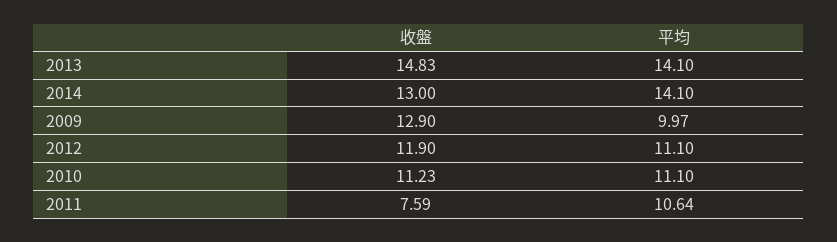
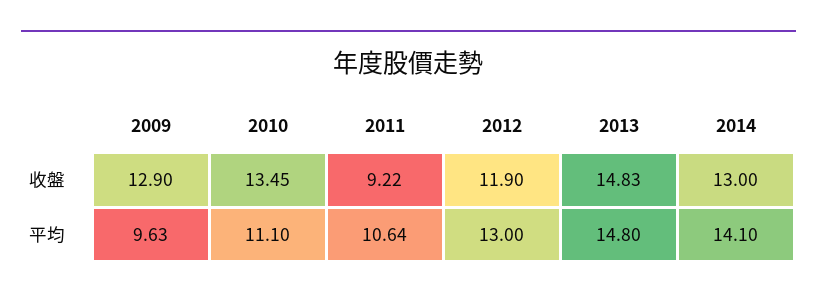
  {
    "收盤": {
      "2013": 14.83,
      "2014": 13,
      "2009": 12.9,
      "2012": 11.9,
-     "2010": 11.23,
+     "2010": 13.45,
-     "2011": 7.59
+     "2011": 9.22
    },
    "平均": {
-     "2013": 14.1,
+     "2013": 14.8,
      "2014": 14.1,
-     "2009": 9.97,
+     "2009": 9.63,
-     "2012": 11.1,
+     "2012": 13,
      "2010": 11.1,
      "2011": 10.64
    }
  }

